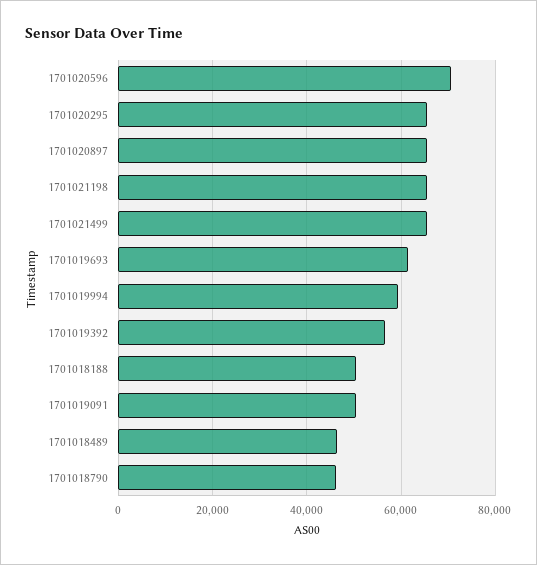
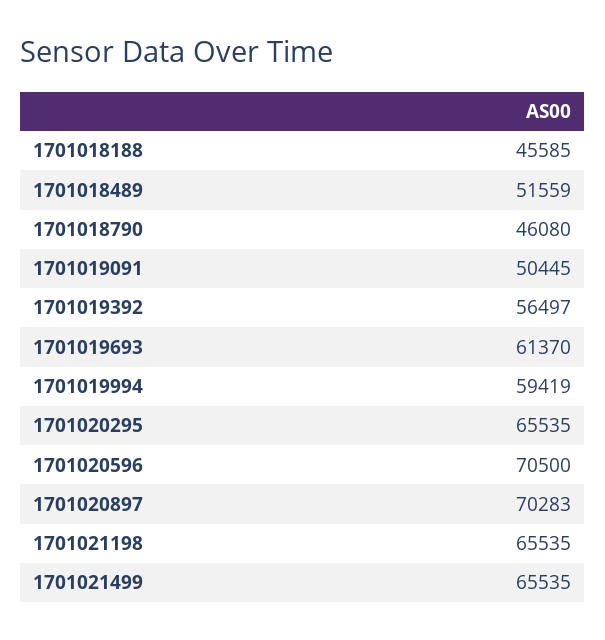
  {
    "1701020596": 70500,
    "1701020295": 65535,
-   "1701020897": 66000,
+   "1701020897": 70283,
    "1701021198": 65535,
    "1701021499": 65535,
    "1701019693": 61370,
    "1701019994": 59419,
    "1701019392": 56497,
-   "1701018188": 50000,
+   "1701018188": 45585,
    "1701019091": 50445,
-   "1701018489": 46000,
+   "1701018489": 51559,
    "1701018790": 46080
  }

